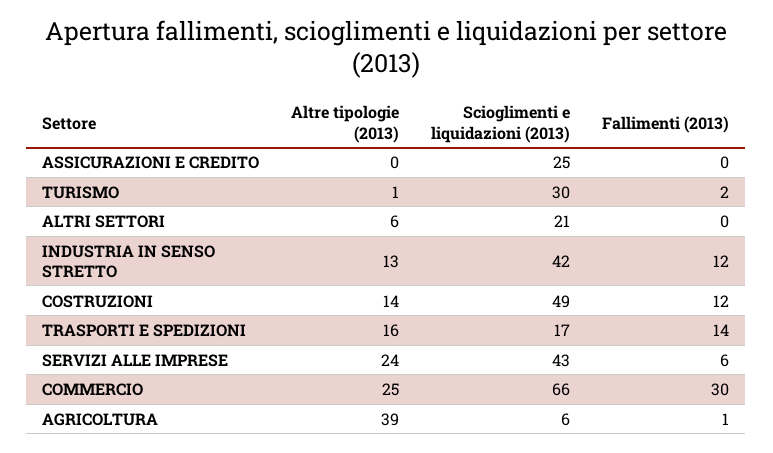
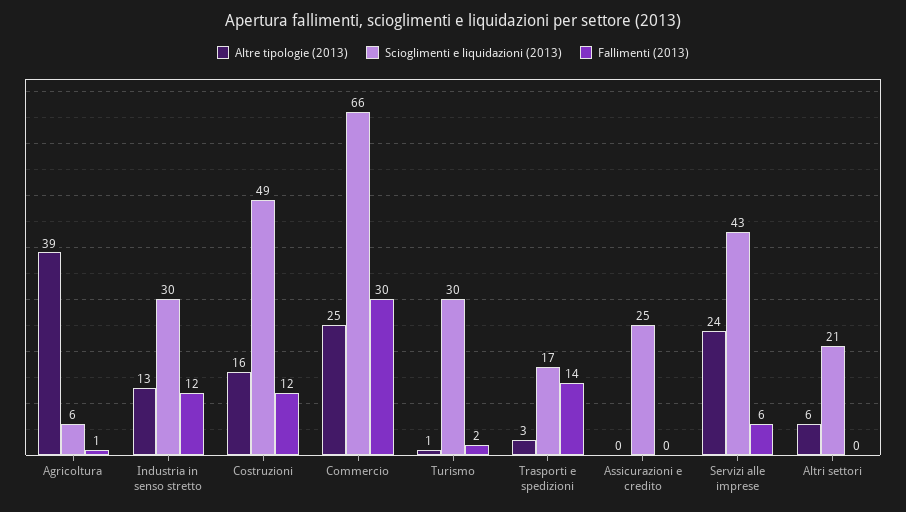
  {
    "Altre tipologie (2013)": {
      "ASSICURAZIONI E CREDITO": 0,
      "TURISMO": 1,
      "ALTRI SETTORI": 6,
      "INDUSTRIA IN SENSO STRETTO": 13,
-     "COSTRUZIONI": 14,
+     "COSTRUZIONI": 16,
-     "TRASPORTI E SPEDIZIONI": 16,
+     "TRASPORTI E SPEDIZIONI": 3,
      "SERVIZI ALLE IMPRESE": 24,
      "COMMERCIO": 25,
      "AGRICOLTURA": 39
    },
    "Scioglimenti e liquidazioni (2013)": {
      "ASSICURAZIONI E CREDITO": 25,
      "TURISMO": 30,
      "ALTRI SETTORI": 21,
-     "INDUSTRIA IN SENSO STRETTO": 42,
+     "INDUSTRIA IN SENSO STRETTO": 30,
      "COSTRUZIONI": 49,
      "TRASPORTI E SPEDIZIONI": 17,
      "SERVIZI ALLE IMPRESE": 43,
      "COMMERCIO": 66,
      "AGRICOLTURA": 6
    },
    "Fallimenti (2013)": {
      "ASSICURAZIONI E CREDITO": 0,
      "TURISMO": 2,
      "ALTRI SETTORI": 0,
      "INDUSTRIA IN SENSO STRETTO": 12,
      "COSTRUZIONI": 12,
      "TRASPORTI E SPEDIZIONI": 14,
      "SERVIZI ALLE IMPRESE": 6,
      "COMMERCIO": 30,
      "AGRICOLTURA": 1
    }
  }

